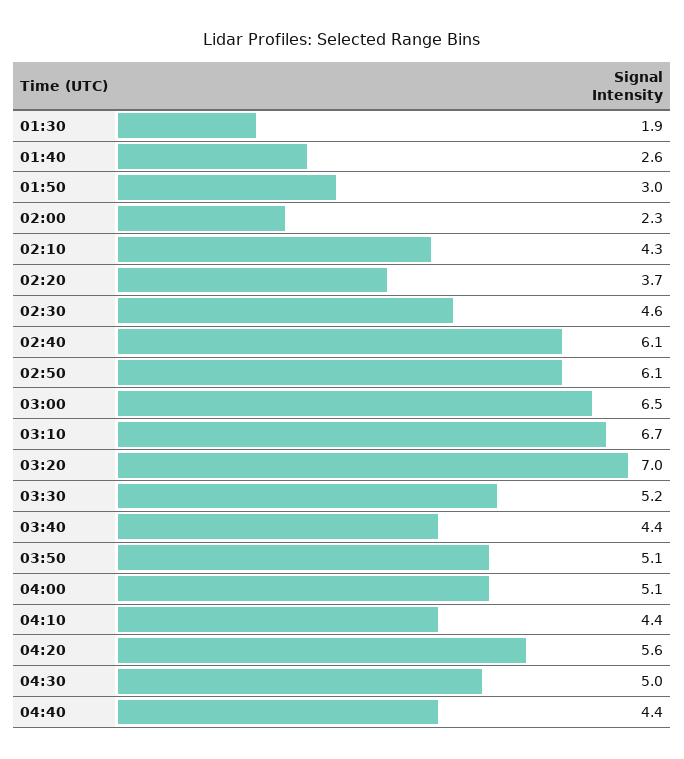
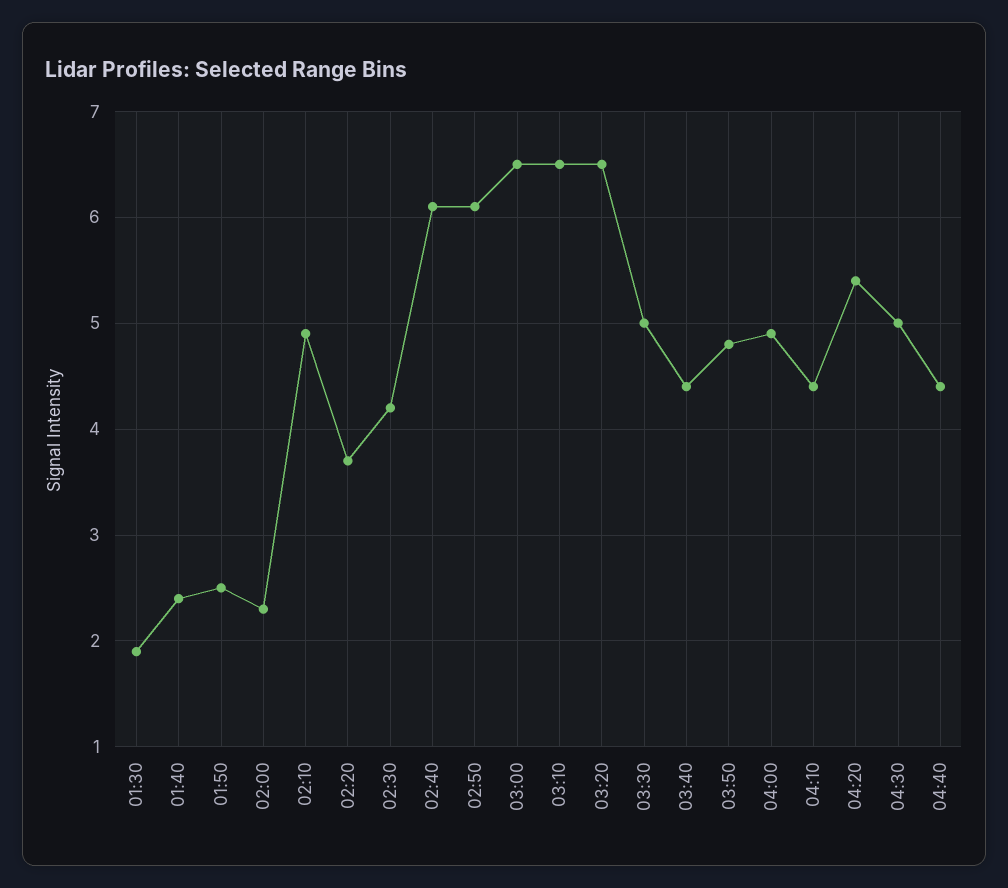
  {
    "01:30": 1.9,
-   "01:40": 2.6,
+   "01:40": 2.4,
-   "01:50": 3,
+   "01:50": 2.5,
    "02:00": 2.3,
-   "02:10": 4.3,
+   "02:10": 4.9,
    "02:20": 3.7,
-   "02:30": 4.6,
+   "02:30": 4.2,
    "02:40": 6.1,
    "02:50": 6.1,
    "03:00": 6.5,
-   "03:10": 6.7,
+   "03:10": 6.5,
-   "03:20": 7,
+   "03:20": 6.5,
-   "03:30": 5.2,
+   "03:30": 5,
    "03:40": 4.4,
-   "03:50": 5.1,
+   "03:50": 4.8,
-   "04:00": 5.1,
+   "04:00": 4.9,
    "04:10": 4.4,
-   "04:20": 5.6,
+   "04:20": 5.4,
    "04:30": 5,
    "04:40": 4.4
  }

